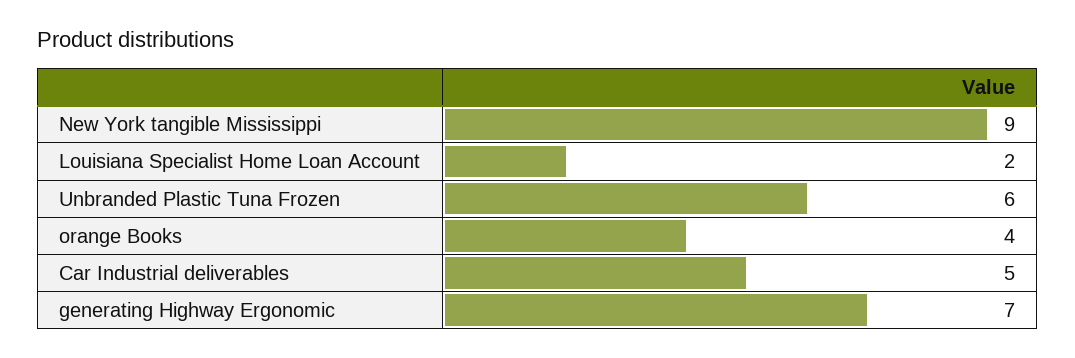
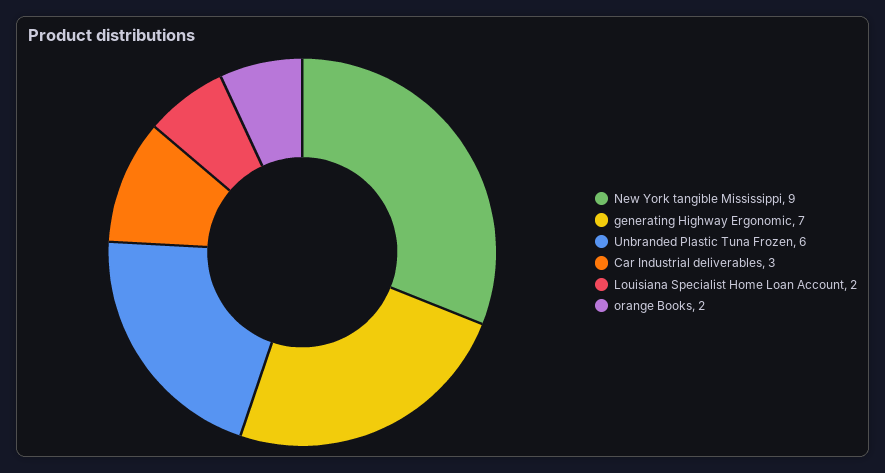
  {
    "New York tangible Mississippi": 9,
    "Louisiana Specialist Home Loan Account": 2,
    "Unbranded Plastic Tuna Frozen": 6,
-   "orange Books": 4,
+   "orange Books": 2,
-   "Car Industrial deliverables": 5,
+   "Car Industrial deliverables": 3,
    "generating Highway Ergonomic": 7
  }

